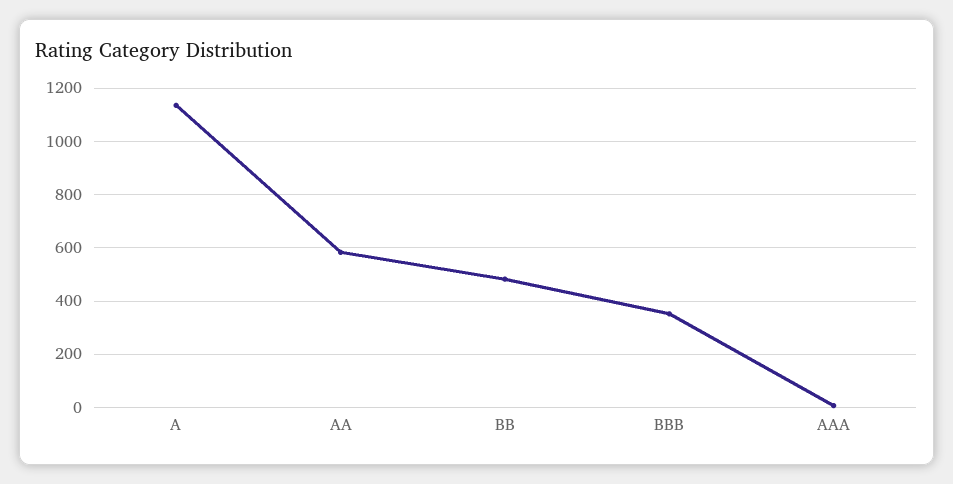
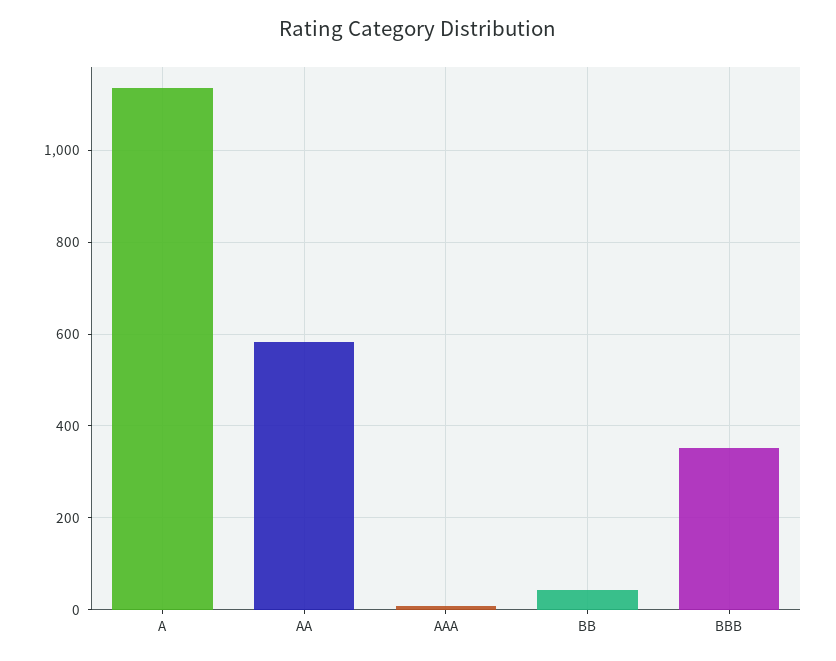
  {
    "A": 1140,
    "AA": 580,
-   "BB": 475,
+   "BB": 40,
    "BBB": 360,
    "AAA": 0
  }

